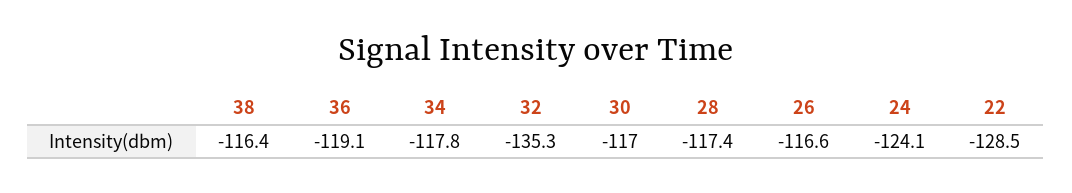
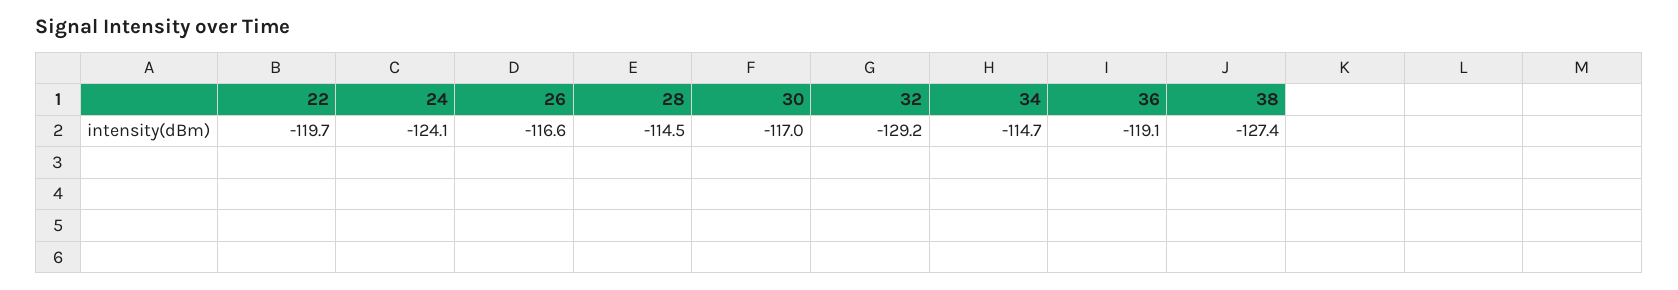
  {
-   "38": -116.4,
+   "38": -127.4,
    "36": -119.1,
-   "34": -117.8,
+   "34": -114.7,
-   "32": -135.3,
+   "32": -129.2,
    "30": -117,
-   "28": -117.4,
+   "28": -114.5,
    "26": -116.6,
    "24": -124.1,
-   "22": -128.5
+   "22": -119.7
  }

